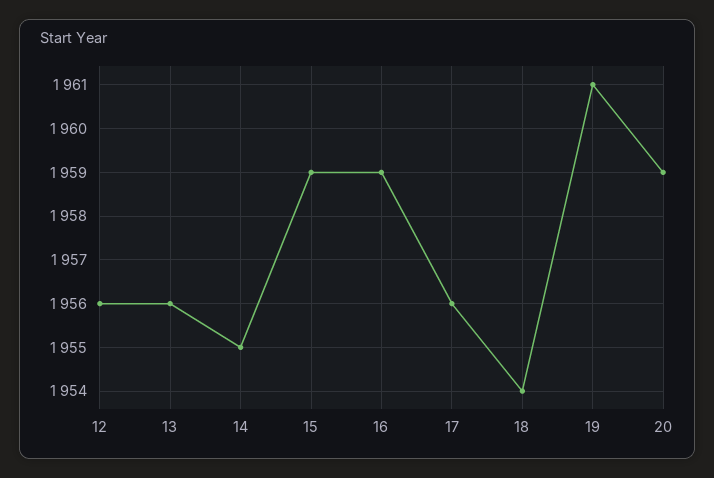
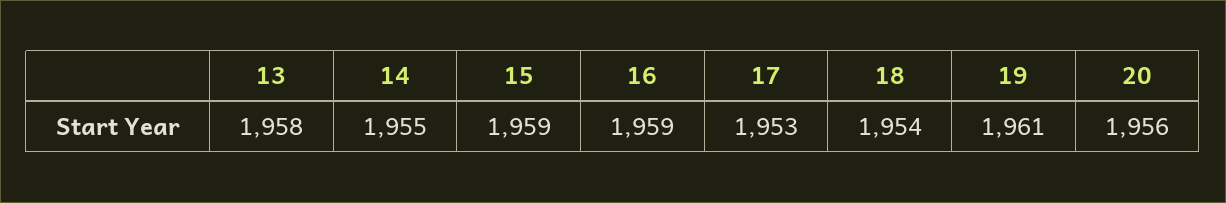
  {
-   "12": 1956,
-   "13": 1956,
+   "13": 1958,
    "14": 1955,
    "15": 1959,
    "16": 1959,
-   "17": 1956,
+   "17": 1953,
    "18": 1954,
    "19": 1961,
-   "20": 1959
+   "20": 1956
  }

